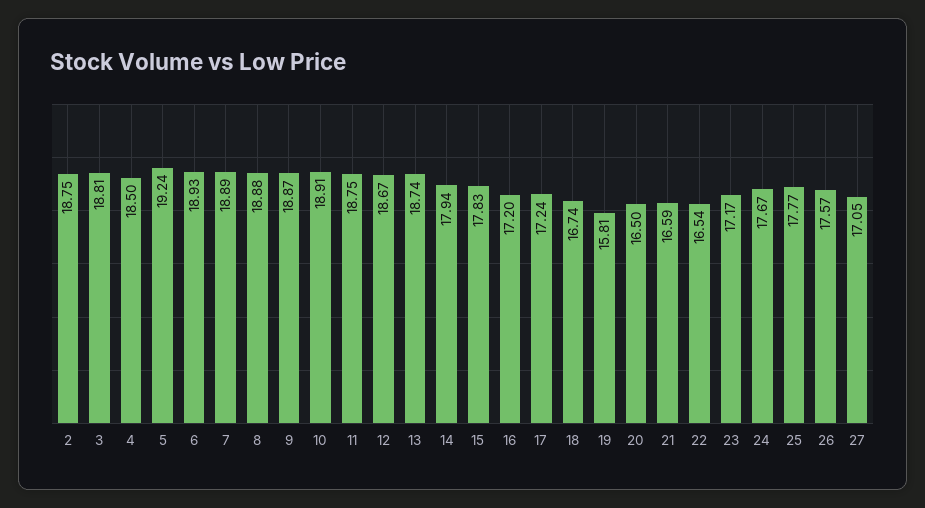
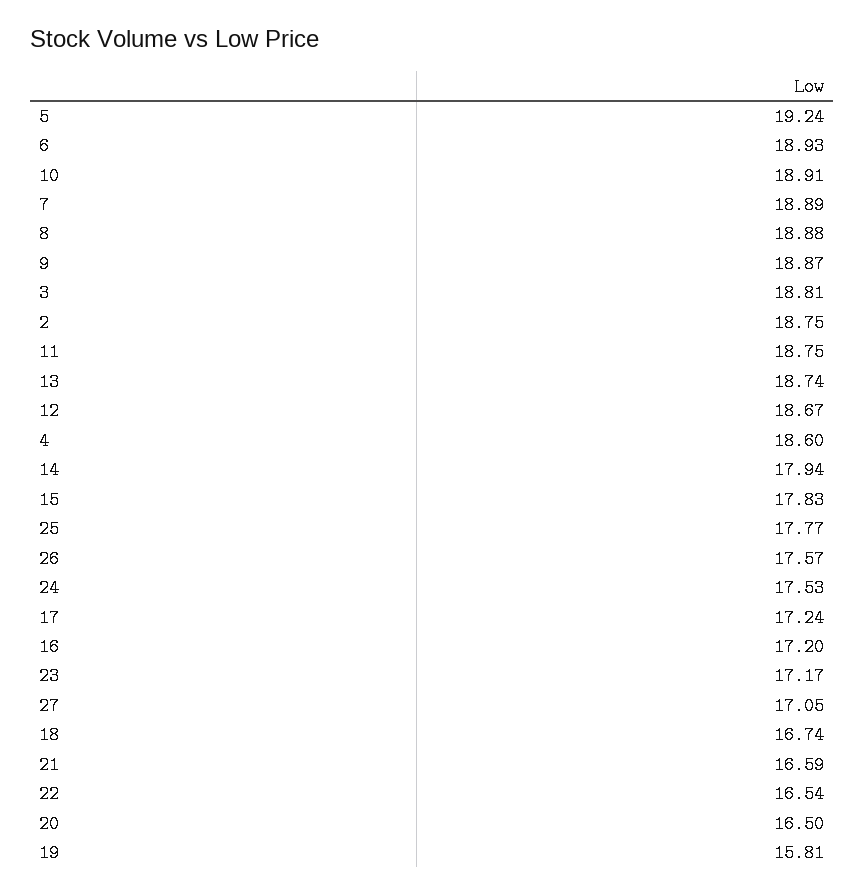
  {
    "2": 18.75,
    "3": 18.81,
-   "4": 18.5,
+   "4": 18.6,
    "5": 19.24,
    "6": 18.93,
    "7": 18.89,
    "8": 18.88,
    "9": 18.87,
    "10": 18.91,
    "11": 18.75,
    "12": 18.67,
    "13": 18.74,
    "14": 17.94,
    "15": 17.83,
    "16": 17.2,
    "17": 17.24,
    "18": 16.74,
    "19": 15.81,
    "20": 16.5,
    "21": 16.59,
    "22": 16.54,
    "23": 17.17,
-   "24": 17.67,
+   "24": 17.53,
    "25": 17.77,
    "26": 17.57,
    "27": 17.05
  }

